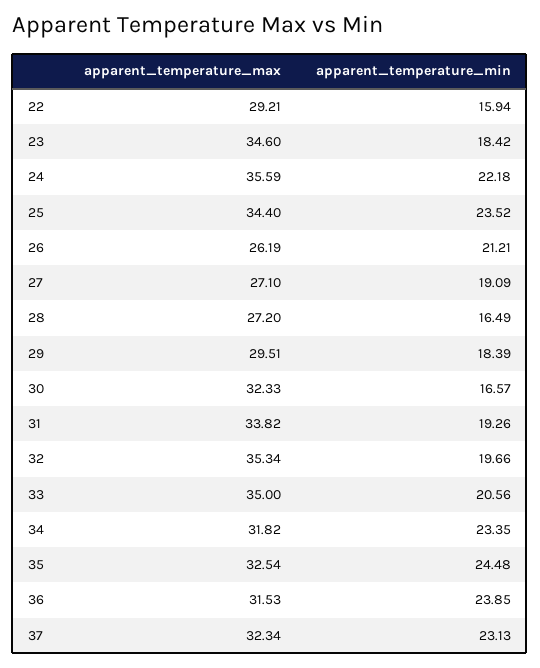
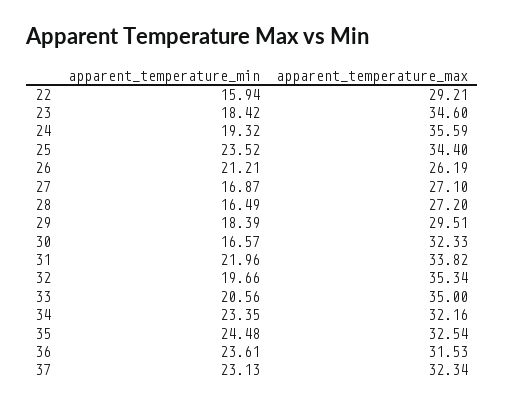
  {
    "apparent_temperature_max": {
      "22": 29.21,
      "23": 34.6,
      "24": 35.59,
      "25": 34.4,
      "26": 26.19,
      "27": 27.1,
      "28": 27.2,
      "29": 29.51,
      "30": 32.33,
      "31": 33.82,
      "32": 35.34,
      "33": 35,
-     "34": 31.82,
+     "34": 32.16,
      "35": 32.54,
      "36": 31.53,
      "37": 32.34
    },
    "apparent_temperature_min": {
      "22": 15.94,
      "23": 18.42,
-     "24": 22.18,
+     "24": 19.32,
      "25": 23.52,
      "26": 21.21,
-     "27": 19.09,
+     "27": 16.87,
      "28": 16.49,
      "29": 18.39,
      "30": 16.57,
-     "31": 19.26,
+     "31": 21.96,
      "32": 19.66,
      "33": 20.56,
      "34": 23.35,
      "35": 24.48,
-     "36": 23.85,
+     "36": 23.61,
      "37": 23.13
    }
  }

